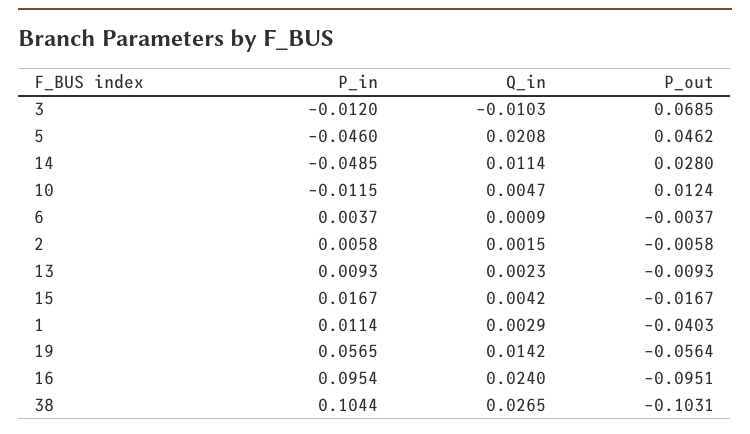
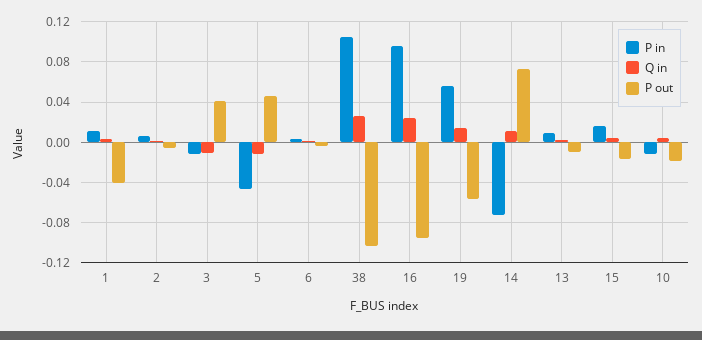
  {
    "P_in": {
      "3": -0.012,
      "5": -0.046,
-     "14": -0.0485,
+     "14": -0.07,
      "10": -0.0115,
      "6": 0.0037,
      "2": 0.0058,
      "13": 0.0093,
      "15": 0.0167,
      "1": 0.0114,
      "19": 0.0565,
      "16": 0.0954,
      "38": 0.1044
    },
    "Q_in": {
      "3": -0.0103,
-     "5": 0.0208,
+     "5": -0.01,
      "14": 0.0114,
      "10": 0.0047,
      "6": 0.0009,
      "2": 0.0015,
      "13": 0.0023,
      "15": 0.0042,
      "1": 0.0029,
      "19": 0.0142,
      "16": 0.024,
      "38": 0.0265
    },
    "P_out": {
-     "3": 0.0685,
+     "3": 0.04,
      "5": 0.0462,
-     "14": 0.028,
+     "14": 0.07,
-     "10": 0.0124,
+     "10": -0.02,
      "6": -0.0037,
      "2": -0.0058,
      "13": -0.0093,
      "15": -0.0167,
      "1": -0.0403,
      "19": -0.0564,
      "16": -0.0951,
      "38": -0.1031
    }
  }

